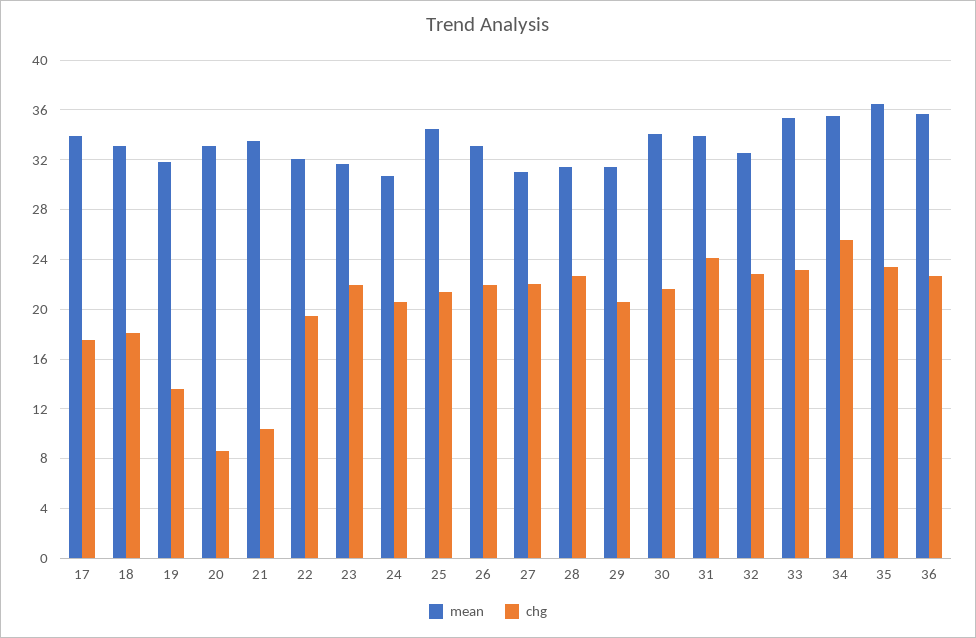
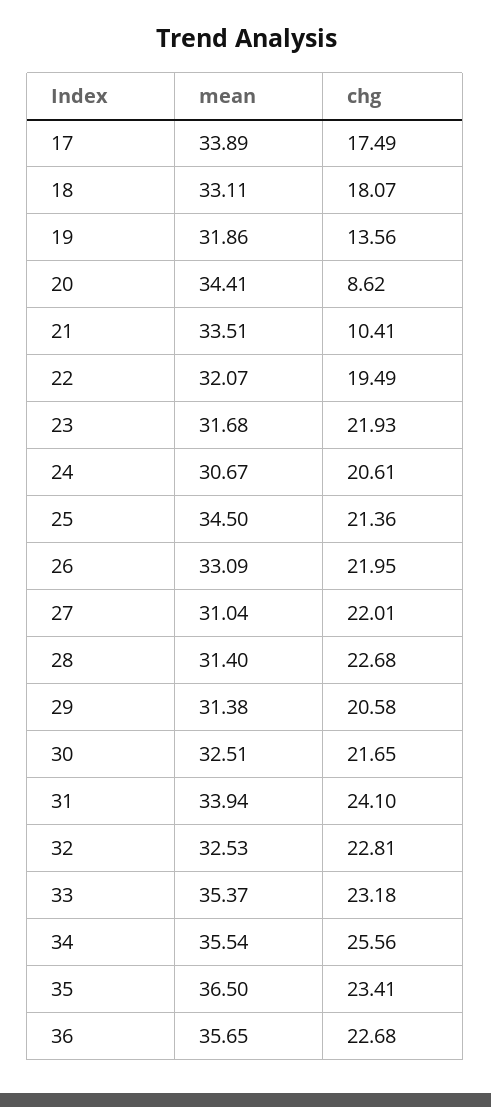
  {
    "mean": {
      "17": 33.89,
      "18": 33.11,
      "19": 31.86,
-     "20": 33,
+     "20": 34.41,
      "21": 33.51,
      "22": 32.07,
      "23": 31.68,
      "24": 30.67,
      "25": 34.5,
      "26": 33.09,
      "27": 31.04,
      "28": 31.4,
      "29": 31.38,
-     "30": 34,
+     "30": 32.51,
      "31": 33.94,
      "32": 32.53,
      "33": 35.37,
      "34": 35.54,
      "35": 36.5,
      "36": 35.65
    },
    "chg": {
      "17": 17.49,
      "18": 18.07,
      "19": 13.56,
      "20": 8.62,
      "21": 10.41,
      "22": 19.49,
      "23": 21.93,
      "24": 20.61,
      "25": 21.36,
      "26": 21.95,
      "27": 22.01,
      "28": 22.68,
      "29": 20.58,
      "30": 21.65,
      "31": 24.1,
      "32": 22.81,
      "33": 23.18,
      "34": 25.56,
      "35": 23.41,
      "36": 22.68
    }
  }

